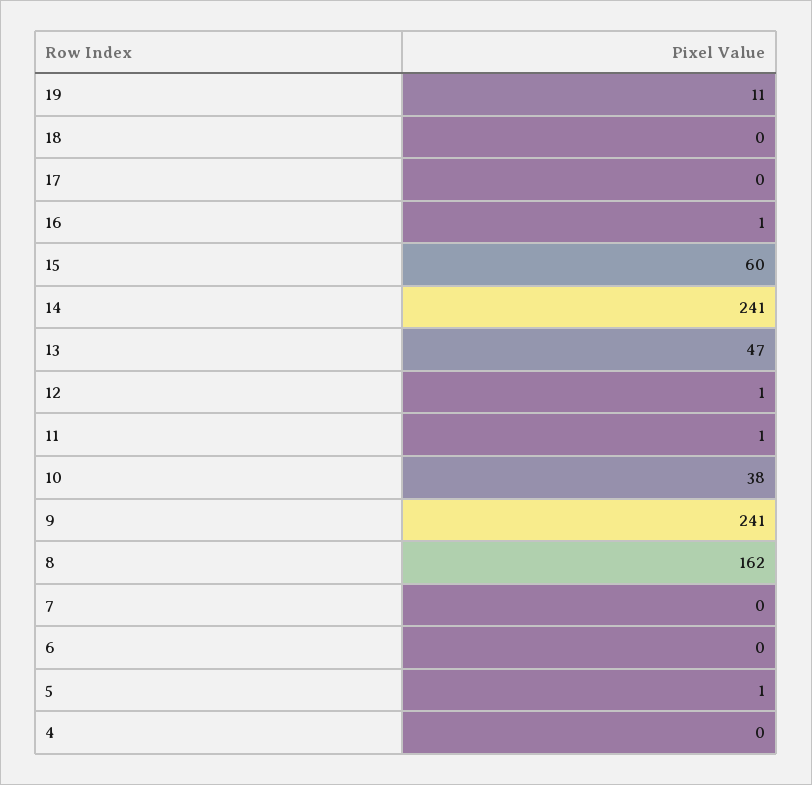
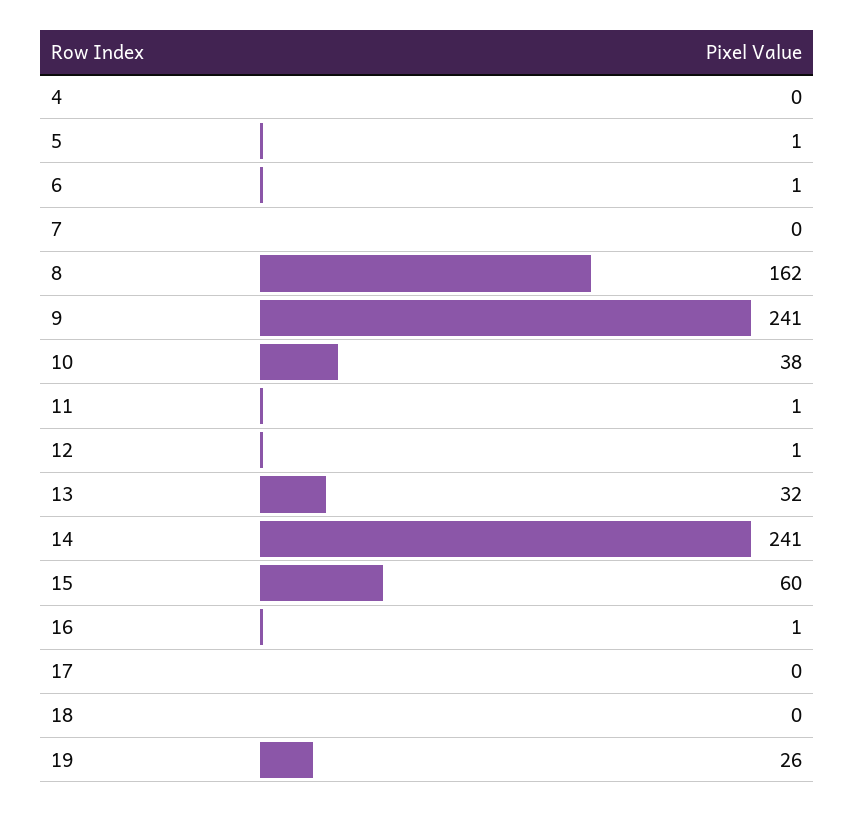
  {
-   "19": 11,
+   "19": 26,
    "18": 0,
    "17": 0,
    "16": 1,
    "15": 60,
    "14": 241,
-   "13": 47,
+   "13": 32,
    "12": 1,
    "11": 1,
    "10": 38,
    "9": 241,
    "8": 162,
    "7": 0,
-   "6": 0,
+   "6": 1,
    "5": 1,
    "4": 0
  }

